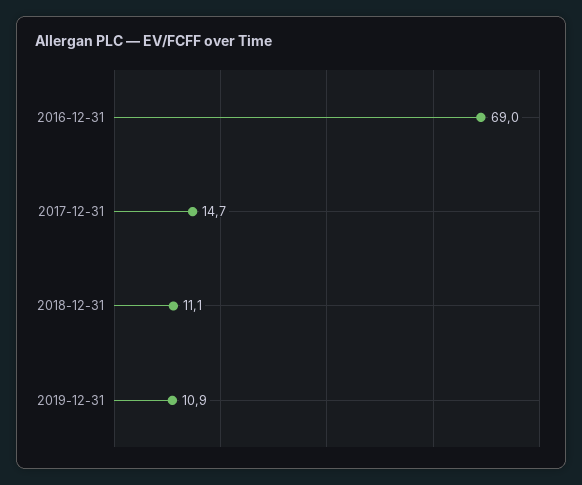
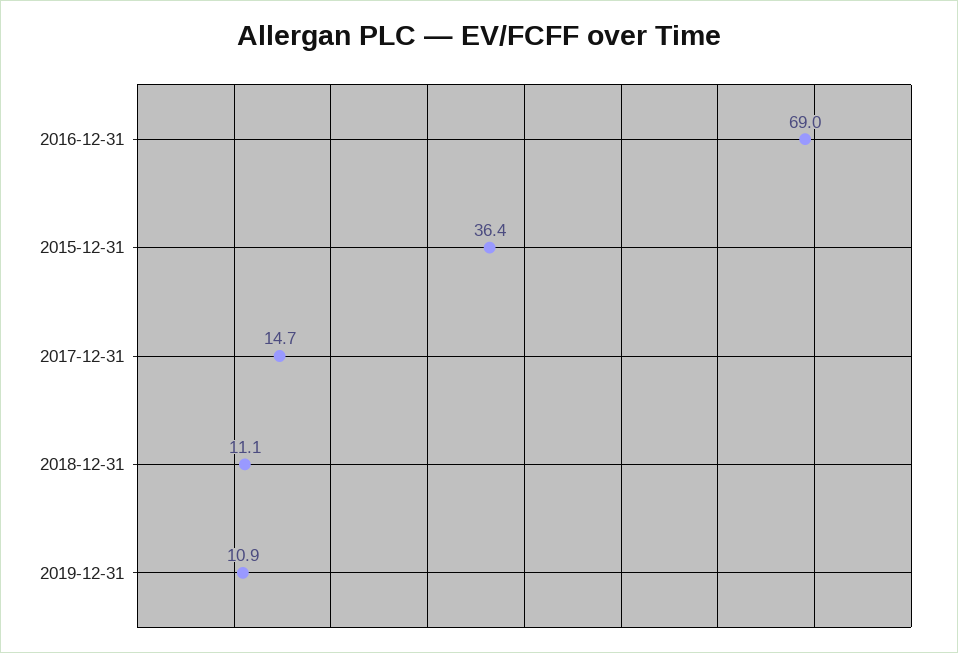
  {
    "2016-12-31": 69,
    "2017-12-31": 14.7,
    "2018-12-31": 11.1,
-   "2019-12-31": 10.9
+   "2019-12-31": 10.9,
+   "2015-12-31": 36.4
  }

